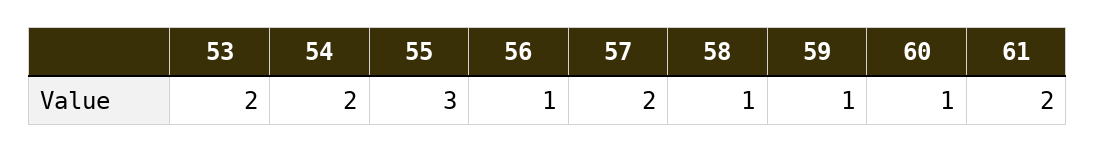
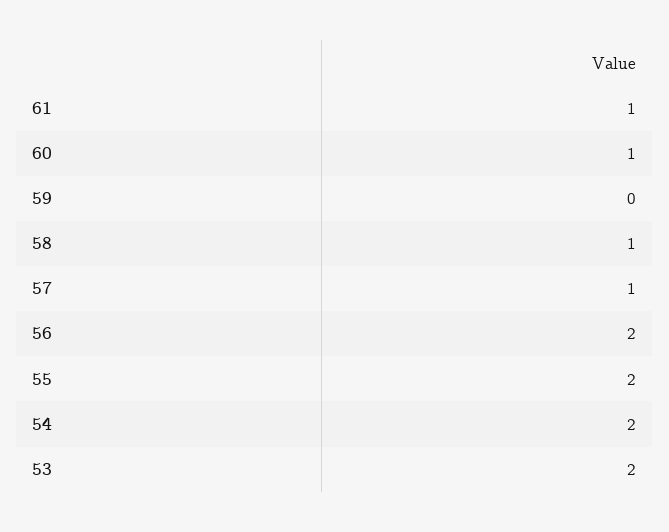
  {
    "53": 2,
    "54": 2,
-   "55": 3,
+   "55": 2,
-   "56": 1,
+   "56": 2,
-   "57": 2,
+   "57": 1,
    "58": 1,
-   "59": 1,
+   "59": 0,
    "60": 1,
-   "61": 2
+   "61": 1
  }

